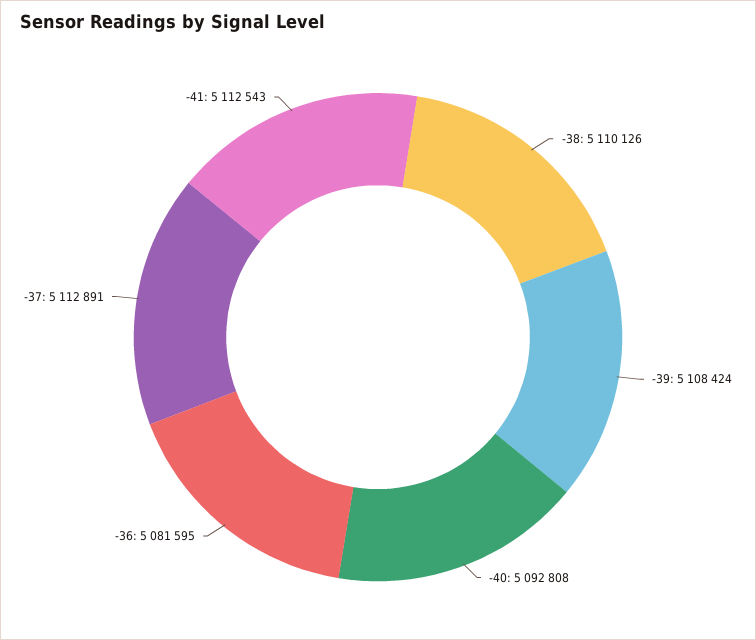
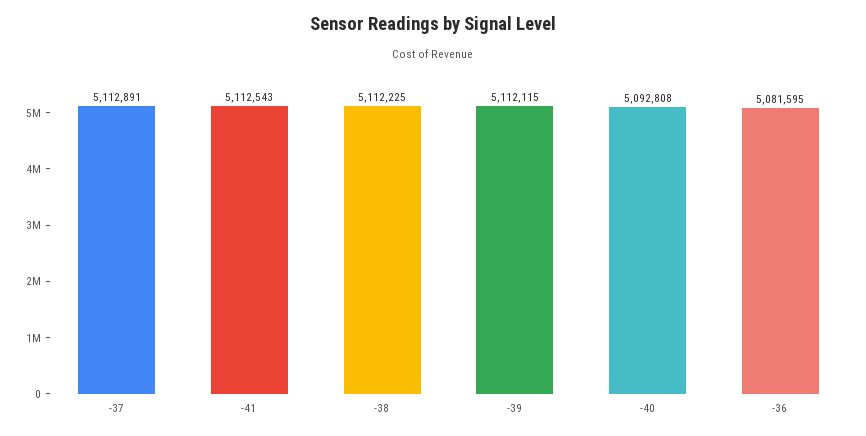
  {
-   "-38": 5110126,
+   "-38": 5112225,
-   "-39": 5108424,
+   "-39": 5112115,
    "-40": 5092808,
    "-36": 5081595,
    "-37": 5112891,
    "-41": 5112543
  }

